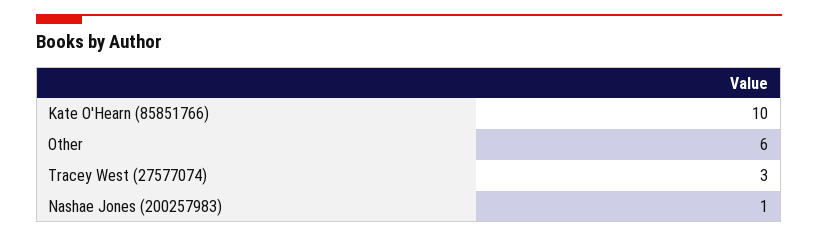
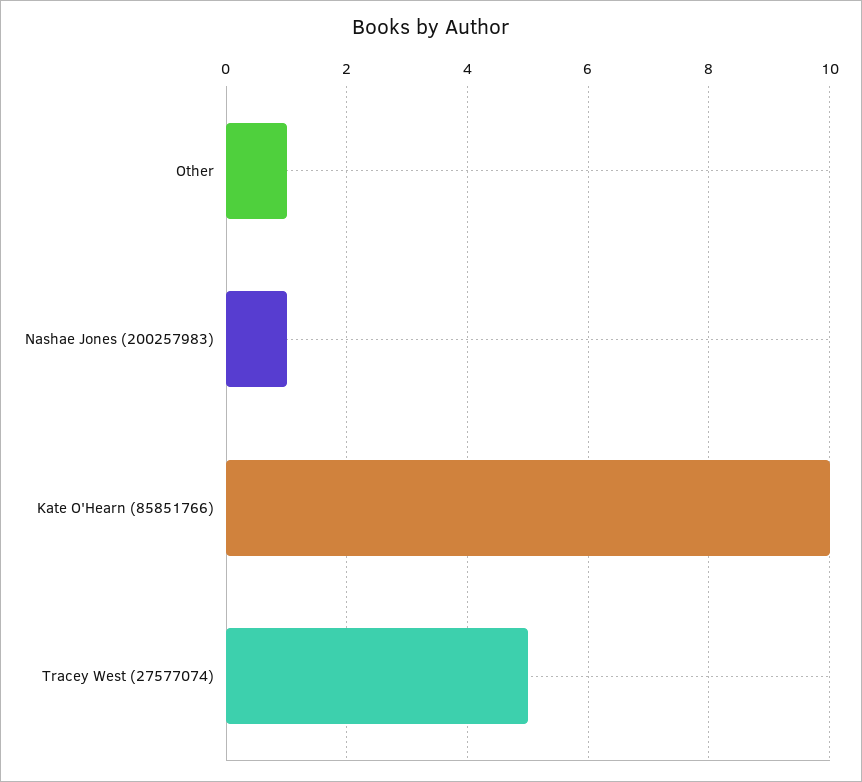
  {
    "Kate O'Hearn (85851766)": 10,
-   "Other": 6,
+   "Other": 1,
-   "Tracey West (27577074)": 3,
+   "Tracey West (27577074)": 5,
    "Nashae Jones (200257983)": 1
  }

